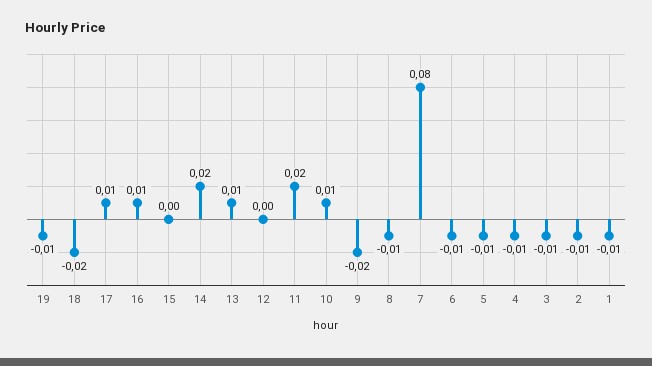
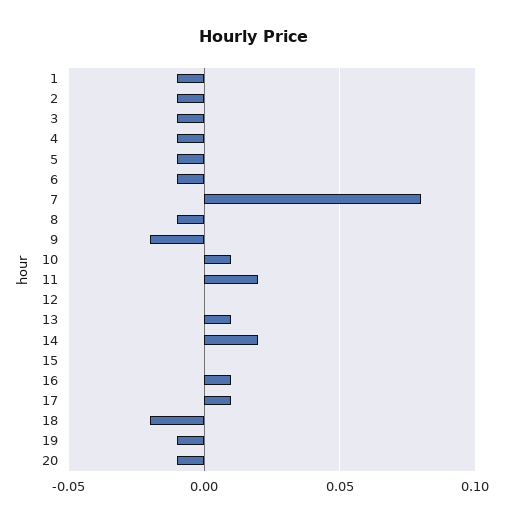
  {
    "19": -0.01,
    "18": -0.02,
    "17": 0.01,
    "16": 0.01,
    "15": 0,
    "14": 0.02,
    "13": 0.01,
    "12": 0,
    "11": 0.02,
    "10": 0.01,
    "9": -0.02,
    "8": -0.01,
    "7": 0.08,
    "6": -0.01,
    "5": -0.01,
    "4": -0.01,
    "3": -0.01,
    "2": -0.01,
-   "1": -0.01
+   "1": -0.01,
+   "20": -0.01
  }

